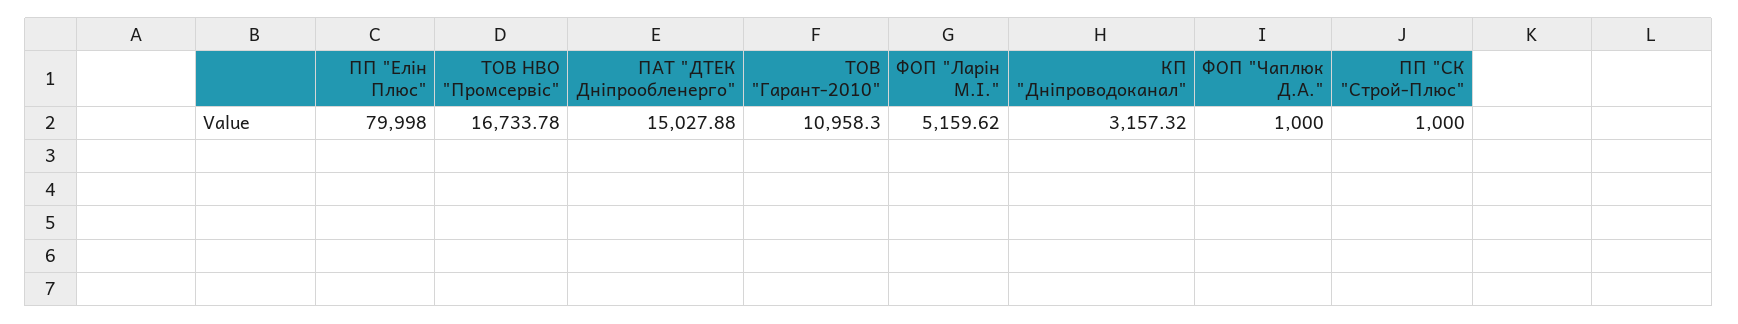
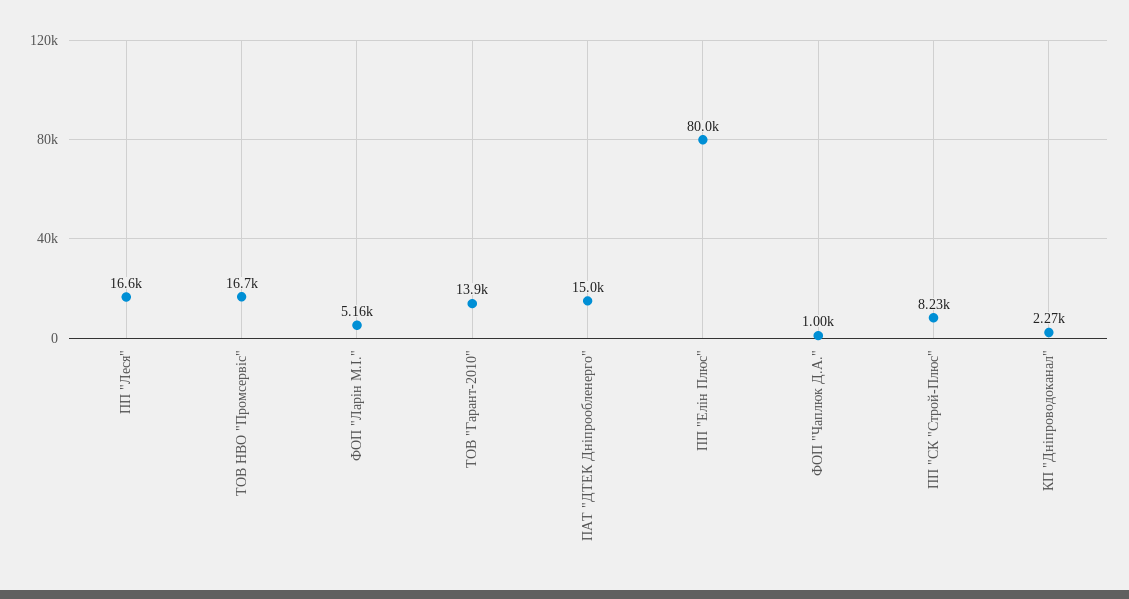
  {
    "ПП \"Елін Плюс\"": 79998,
    "ТОВ НВО \"Промсервіс\"": 16733.78,
    "ПАТ \"ДТЕК Дніпрообленерго\"": 15027.88,
-   "ТОВ \"Гарант-2010\"": 10958.3,
+   "ТОВ \"Гарант-2010\"": 13900,
    "ФОП \"Ларін М.І.\"": 5159.62,
-   "КП \"Дніпроводоканал\"": 3157.32,
+   "КП \"Дніпроводоканал\"": 2270,
    "ФОП \"Чаплюк Д.А.\"": 1000,
-   "ПП \"СК \"Строй-Плюс\"": 1000
+   "ПП \"СК \"Строй-Плюс\"": 8230,
+   "ПП \"Леся\"": 16600
  }

